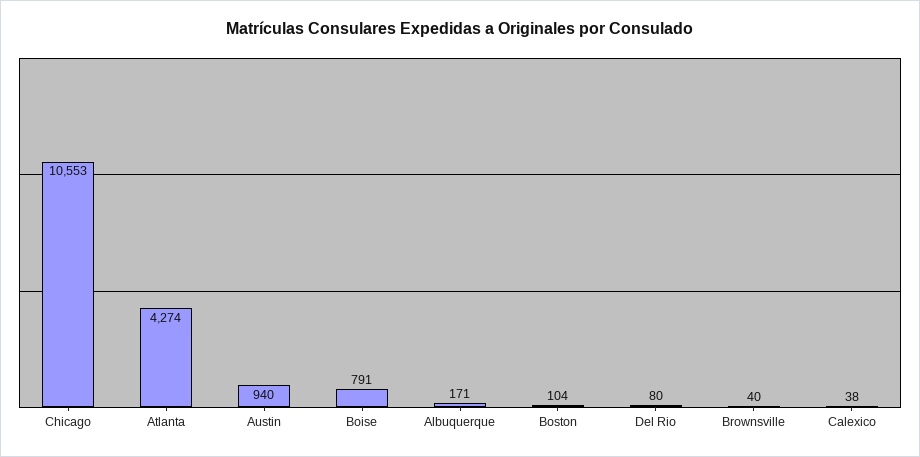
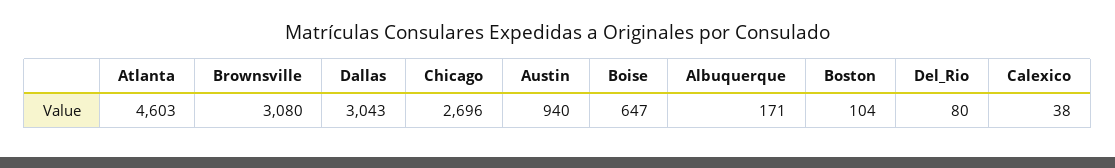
  {
-   "Chicago": 10553,
+   "Chicago": 2696,
-   "Atlanta": 4274,
+   "Atlanta": 4603,
    "Austin": 940,
-   "Boise": 791,
+   "Boise": 647,
    "Albuquerque": 171,
    "Boston": 104,
    "Del Rio": 80,
-   "Brownsville": 40,
+   "Brownsville": 3080,
-   "Calexico": 38
+   "Calexico": 38,
+   "Dallas": 3043
  }

